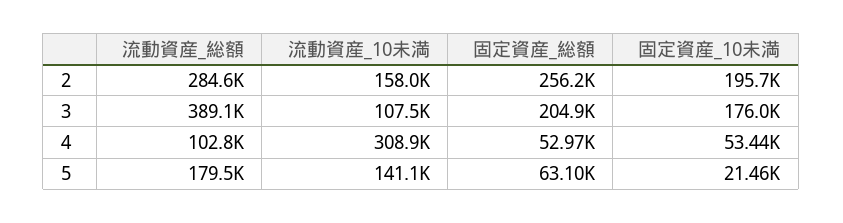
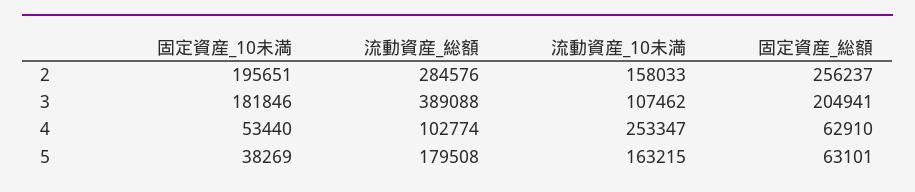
  {
    "流動資産_総額": {
      "2": 284576,
      "3": 389088,
      "4": 102774,
      "5": 179508
    },
    "流動資産_10未満": {
      "2": 158033,
      "3": 107462,
-     "4": 308900,
+     "4": 253347,
-     "5": 141100
+     "5": 163215
    },
    "固定資産_総額": {
      "2": 256237,
      "3": 204941,
-     "4": 52970,
+     "4": 62910,
      "5": 63101
    },
    "固定資産_10未満": {
      "2": 195651,
-     "3": 176000,
+     "3": 181846,
      "4": 53440,
-     "5": 21460
+     "5": 38269
    }
  }

